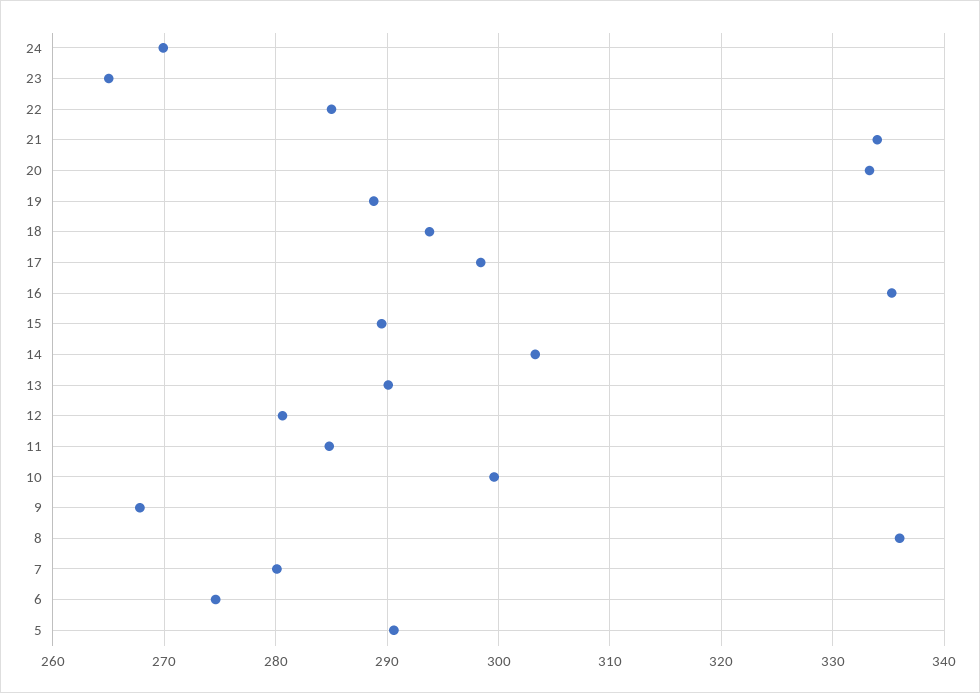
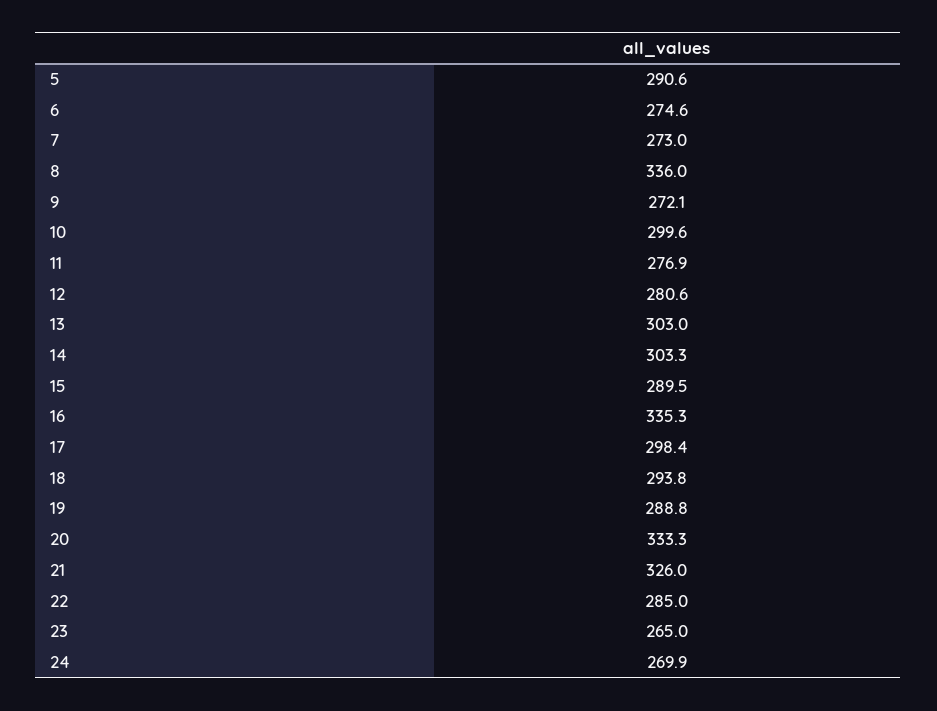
  {
    "24": 269.9,
    "23": 265,
    "22": 285,
-   "21": 334,
+   "21": 326,
    "20": 333.3,
    "19": 288.8,
    "18": 293.8,
    "17": 298.4,
    "16": 335.3,
    "15": 289.5,
    "14": 303.3,
-   "13": 290,
+   "13": 303,
    "12": 280.6,
-   "11": 285,
+   "11": 276.9,
    "10": 299.6,
-   "9": 268,
+   "9": 272.1,
    "8": 336,
-   "7": 280,
+   "7": 273,
    "6": 274.6,
    "5": 290.6
  }

